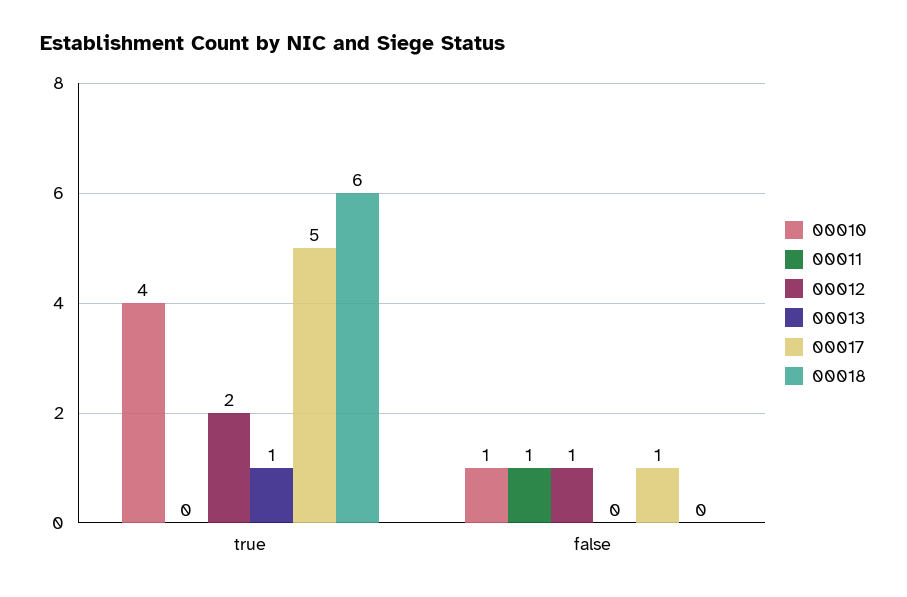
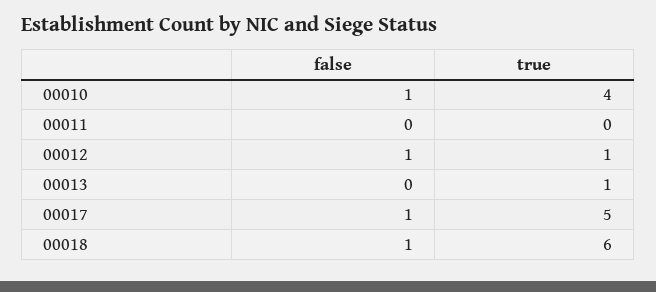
  {
    "00010": {
      "true": 4,
      "false": 1
    },
    "00011": {
      "true": 0,
-     "false": 1
+     "false": 0
    },
    "00012": {
-     "true": 2,
+     "true": 1,
      "false": 1
    },
    "00013": {
      "true": 1,
      "false": 0
    },
    "00017": {
      "true": 5,
      "false": 1
    },
    "00018": {
      "true": 6,
-     "false": 0
+     "false": 1
    }
  }

